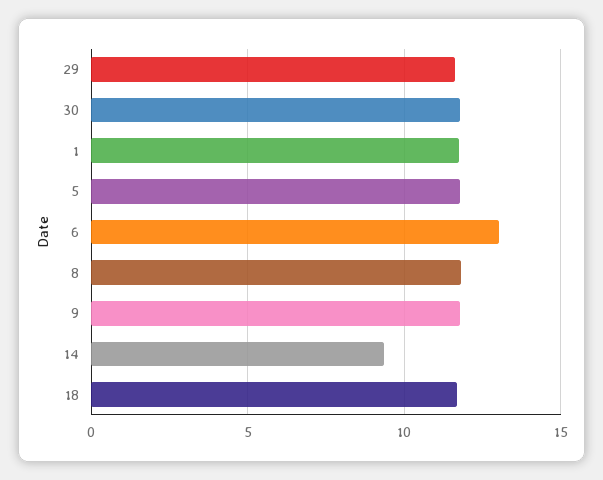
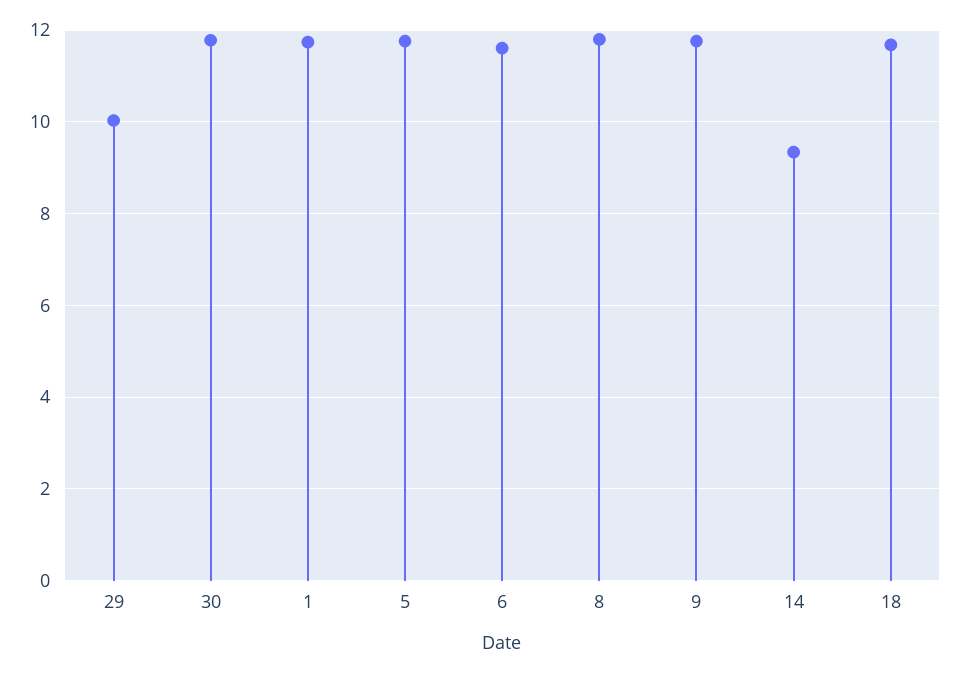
  {
-   "29": 11.5,
+   "29": 10,
    "30": 11.8,
    "1": 11.8,
    "5": 11.8,
-   "6": 13,
+   "6": 11.6,
    "8": 11.8,
    "9": 11.8,
    "14": 9.4,
    "18": 11.6
  }

